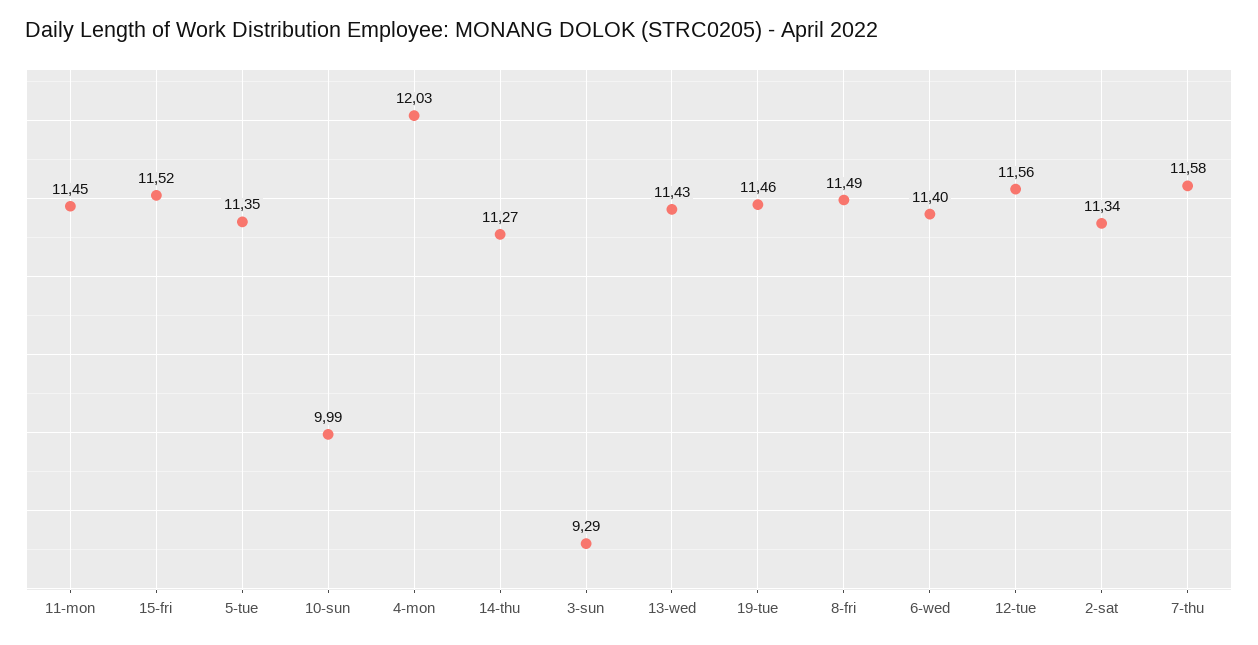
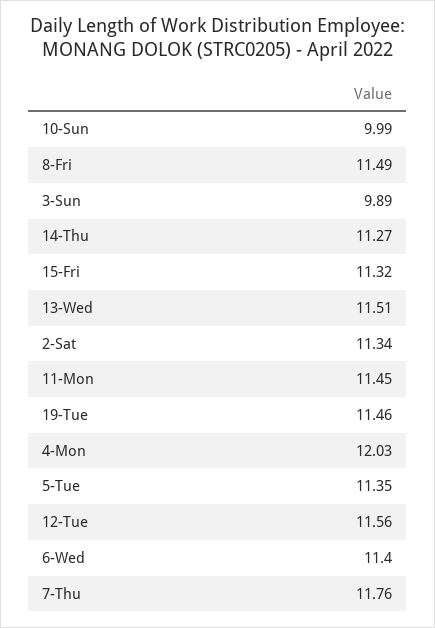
  {
    "11-mon": 11.45,
-   "15-fri": 11.52,
+   "15-fri": 11.32,
    "5-tue": 11.35,
    "10-sun": 9.99,
    "4-mon": 12.03,
    "14-thu": 11.27,
-   "3-sun": 9.29,
+   "3-sun": 9.89,
-   "13-wed": 11.43,
+   "13-wed": 11.51,
    "19-tue": 11.46,
    "8-fri": 11.49,
    "6-wed": 11.4,
    "12-tue": 11.56,
    "2-sat": 11.34,
-   "7-thu": 11.58
+   "7-thu": 11.76
  }

